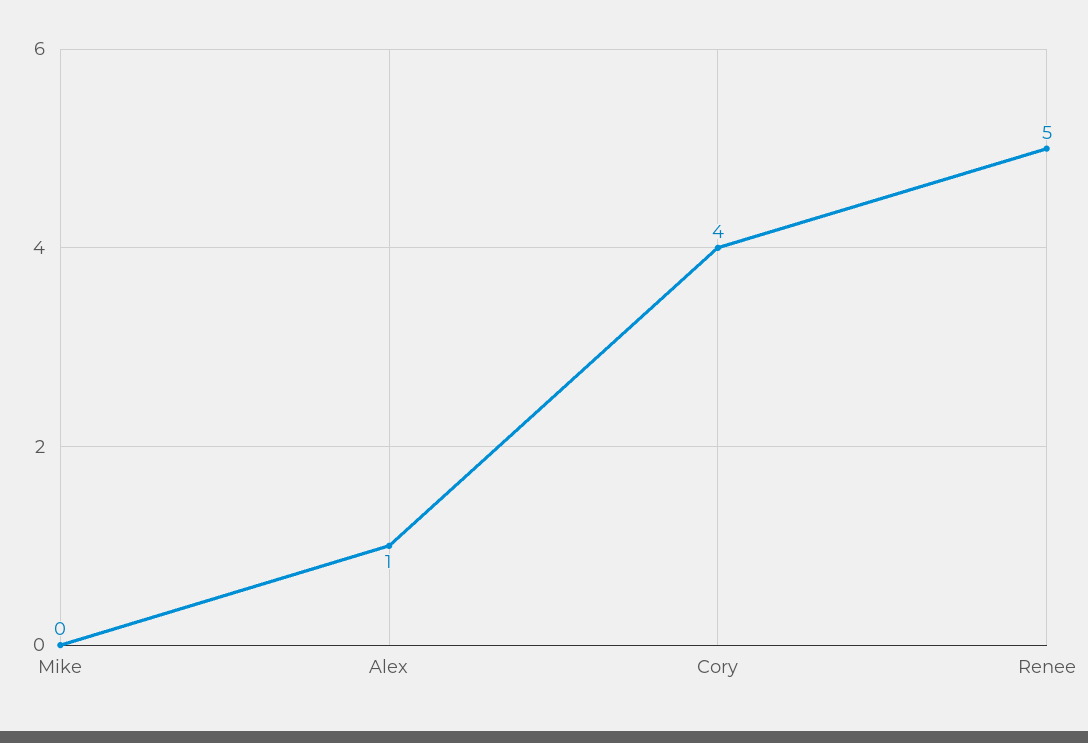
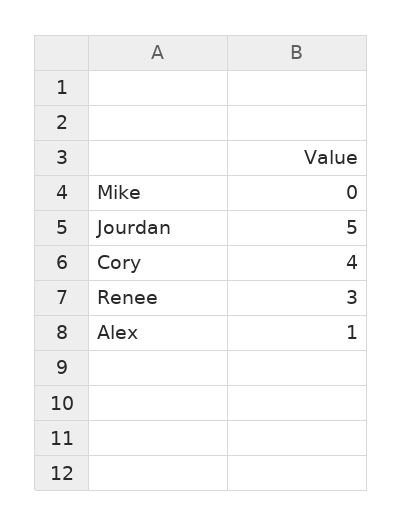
  {
    "Mike": 0,
    "Alex": 1,
    "Cory": 4,
-   "Renee": 5
+   "Renee": 3,
+   "Jourdan": 5
  }

